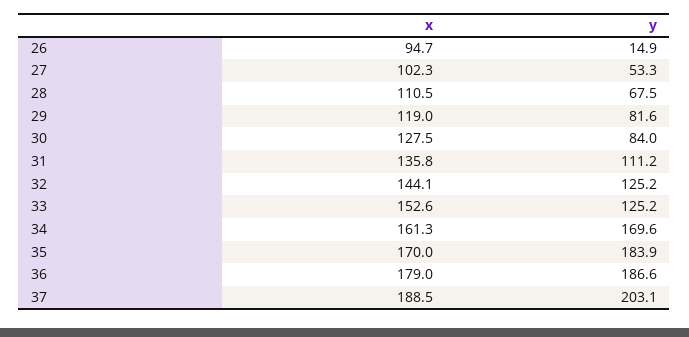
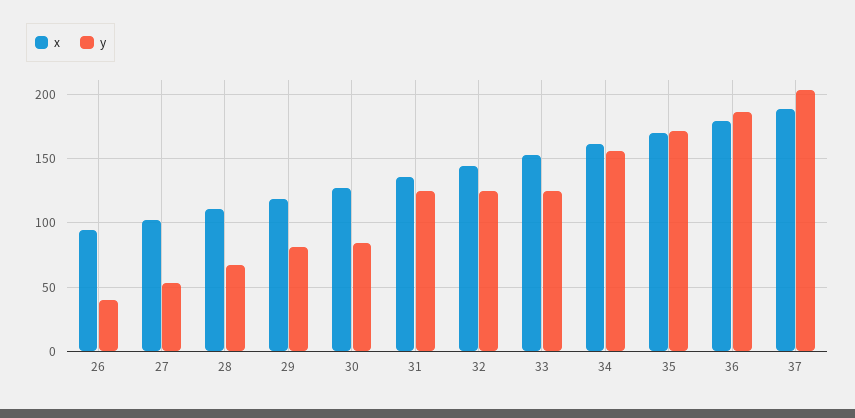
  {
    "x": {
      "26": 94.7,
      "27": 102.3,
      "28": 110.5,
      "29": 119,
      "30": 127.5,
      "31": 135.8,
      "32": 144.1,
      "33": 152.6,
      "34": 161.3,
      "35": 170,
      "36": 179,
      "37": 188.5
    },
    "y": {
-     "26": 14.9,
+     "26": 40,
      "27": 53.3,
      "28": 67.5,
      "29": 81.6,
      "30": 84,
-     "31": 111.2,
+     "31": 125,
      "32": 125.2,
      "33": 125.2,
-     "34": 169.6,
+     "34": 155,
-     "35": 183.9,
+     "35": 170,
      "36": 186.6,
      "37": 203.1
    }
  }

